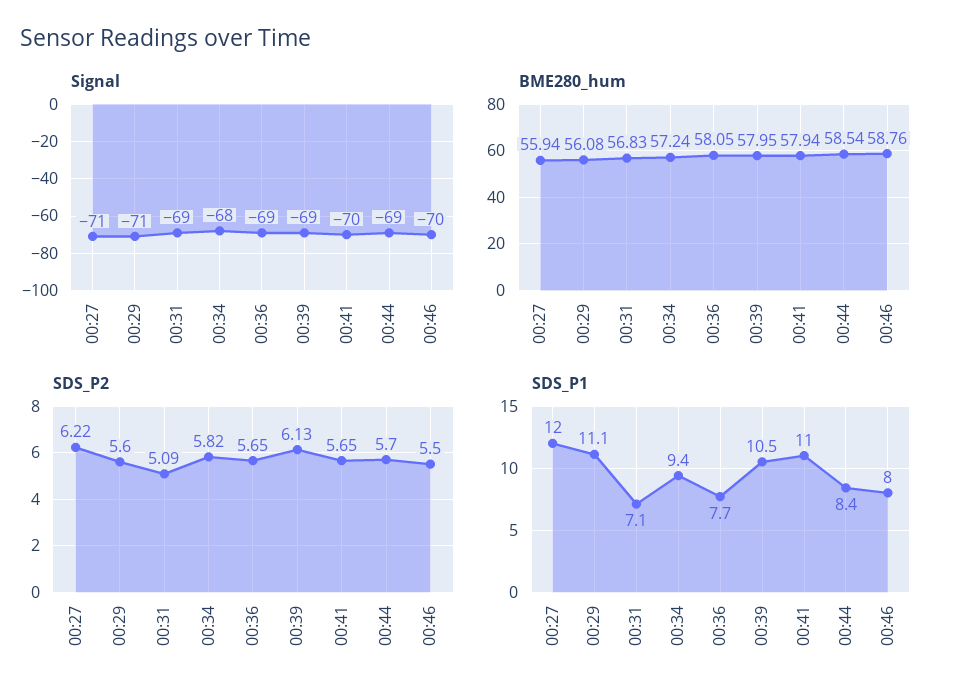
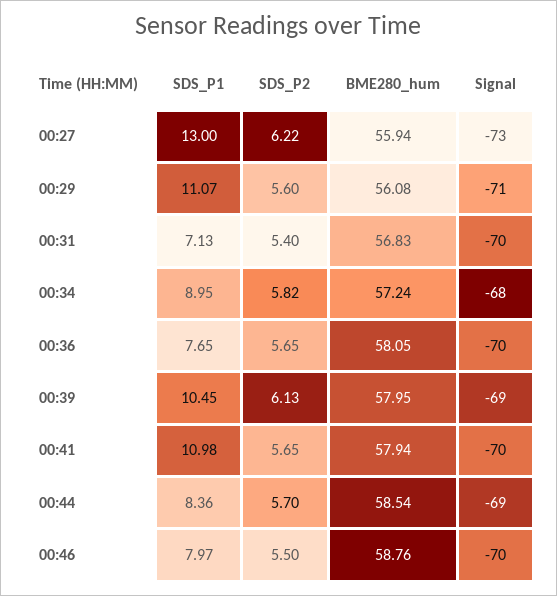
  {
    "Signal": {
-     "00:27": -71,
+     "00:27": -73,
      "00:29": -71,
-     "00:31": -69,
+     "00:31": -70,
      "00:34": -68,
-     "00:36": -69,
+     "00:36": -70,
      "00:39": -69,
      "00:41": -70,
      "00:44": -69,
      "00:46": -70
    },
    "BME280_hum": {
      "00:27": 55.94,
      "00:29": 56.08,
      "00:31": 56.83,
      "00:34": 57.24,
      "00:36": 58.05,
      "00:39": 57.95,
      "00:41": 57.94,
      "00:44": 58.54,
      "00:46": 58.76
    },
    "SDS_P2": {
      "00:27": 6.22,
      "00:29": 5.6,
-     "00:31": 5.09,
+     "00:31": 5.4,
      "00:34": 5.82,
      "00:36": 5.65,
      "00:39": 6.13,
      "00:41": 5.65,
      "00:44": 5.7,
      "00:46": 5.5
    },
    "SDS_P1": {
-     "00:27": 12,
+     "00:27": 13,
      "00:29": 11.07,
      "00:31": 7.13,
-     "00:34": 9.4,
+     "00:34": 8.95,
      "00:36": 7.65,
      "00:39": 10.45,
      "00:41": 10.98,
      "00:44": 8.36,
      "00:46": 7.97
    }
  }

